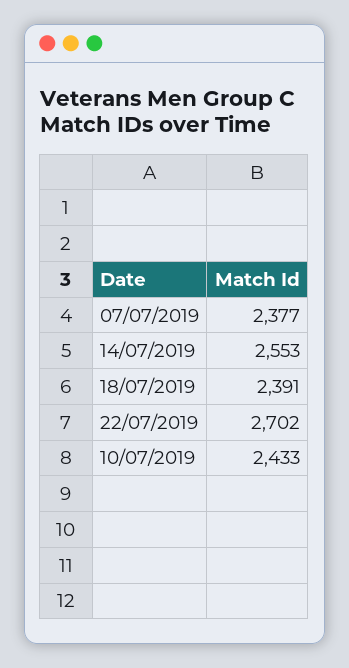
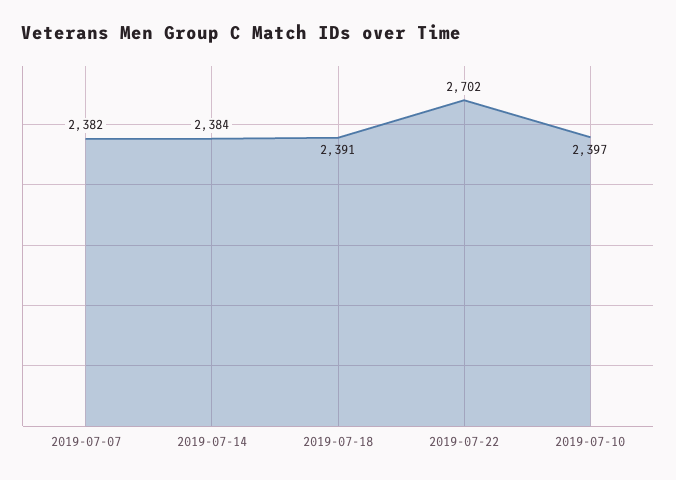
  {
-   "07/07/2019": 2377,
+   "07/07/2019": 2382,
-   "14/07/2019": 2553,
+   "14/07/2019": 2384,
    "18/07/2019": 2391,
    "22/07/2019": 2702,
-   "10/07/2019": 2433
+   "10/07/2019": 2397
  }

